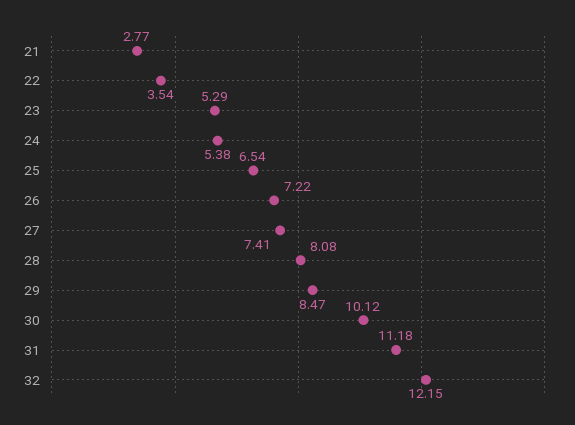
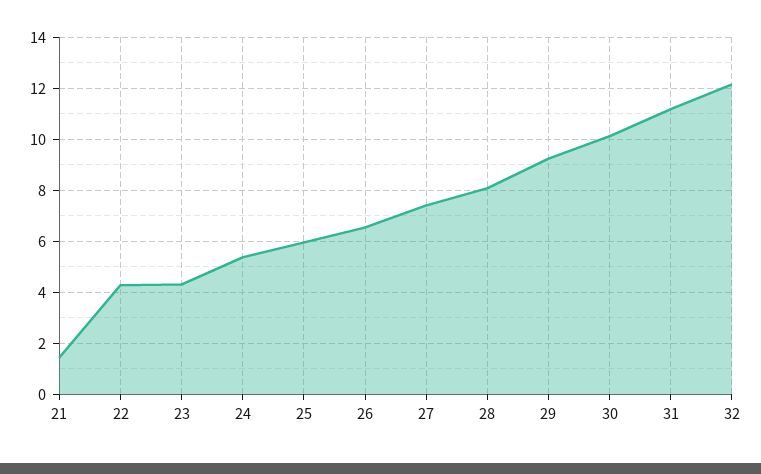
  {
-   "21": 2.77,
+   "21": 1.5,
-   "22": 3.54,
+   "22": 4.25,
-   "23": 5.29,
+   "23": 4.25,
    "24": 5.38,
-   "25": 6.54,
+   "25": 6,
-   "26": 7.22,
+   "26": 6.5,
    "27": 7.41,
    "28": 8.08,
-   "29": 8.47,
+   "29": 9.25,
    "30": 10.12,
    "31": 11.18,
    "32": 12.15
  }

